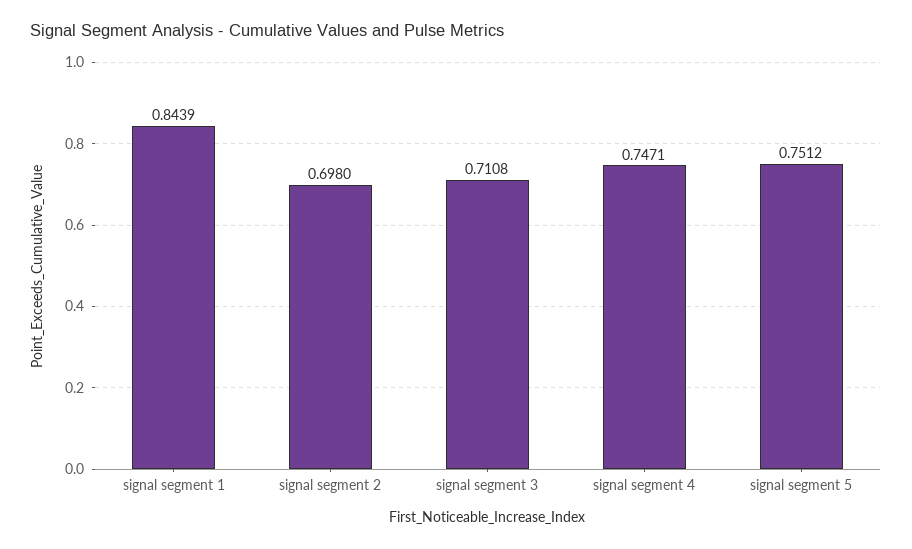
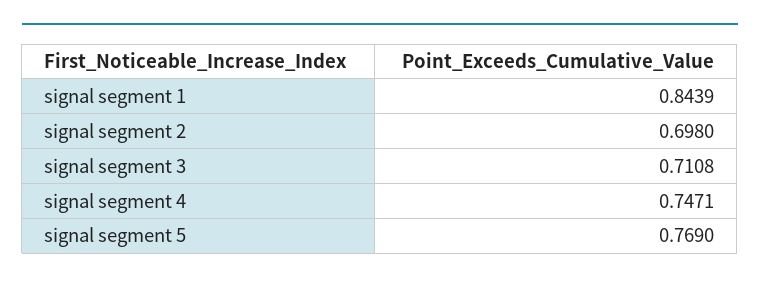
  {
    "signal segment 1": 0.8439,
    "signal segment 2": 0.698,
    "signal segment 3": 0.7108,
    "signal segment 4": 0.7471,
-   "signal segment 5": 0.7512
+   "signal segment 5": 0.769
  }

